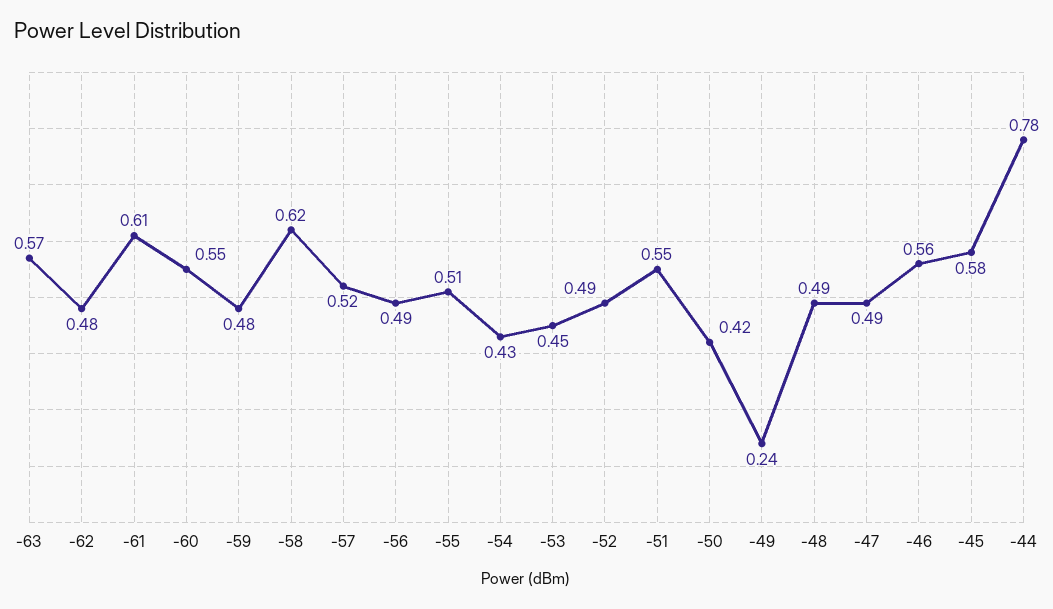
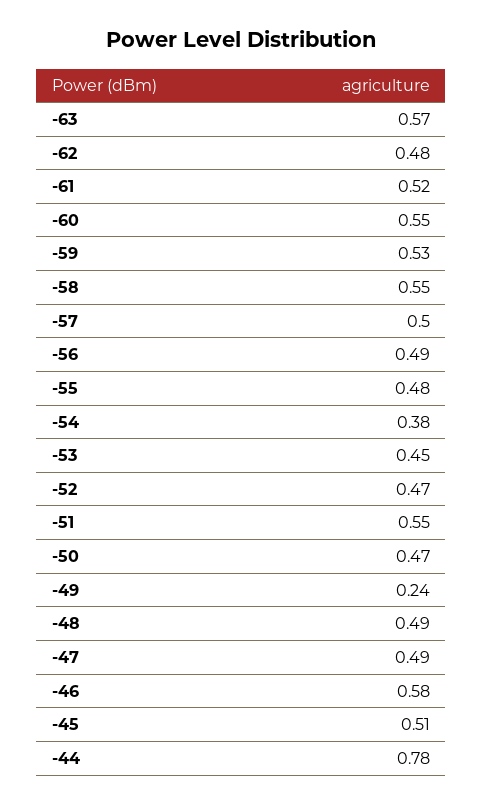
  {
    "-63": 0.57,
    "-62": 0.48,
-   "-61": 0.61,
+   "-61": 0.52,
    "-60": 0.55,
-   "-59": 0.48,
+   "-59": 0.53,
-   "-58": 0.62,
+   "-58": 0.55,
-   "-57": 0.52,
+   "-57": 0.5,
    "-56": 0.49,
-   "-55": 0.51,
+   "-55": 0.48,
-   "-54": 0.43,
+   "-54": 0.38,
    "-53": 0.45,
-   "-52": 0.49,
+   "-52": 0.47,
    "-51": 0.55,
-   "-50": 0.42,
+   "-50": 0.47,
    "-49": 0.24,
    "-48": 0.49,
    "-47": 0.49,
-   "-46": 0.56,
+   "-46": 0.58,
-   "-45": 0.58,
+   "-45": 0.51,
    "-44": 0.78
  }

